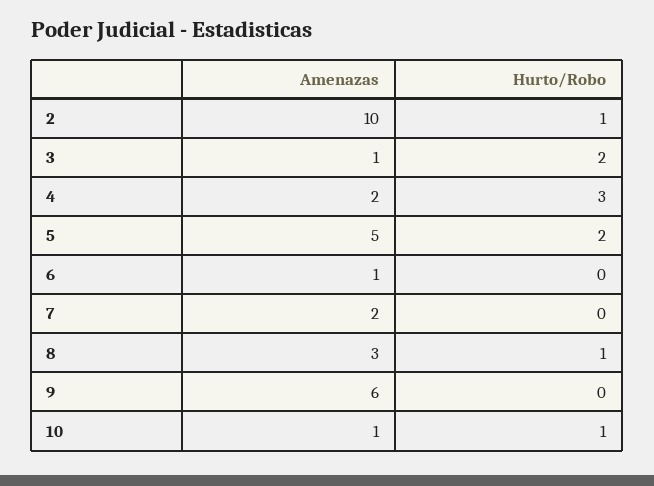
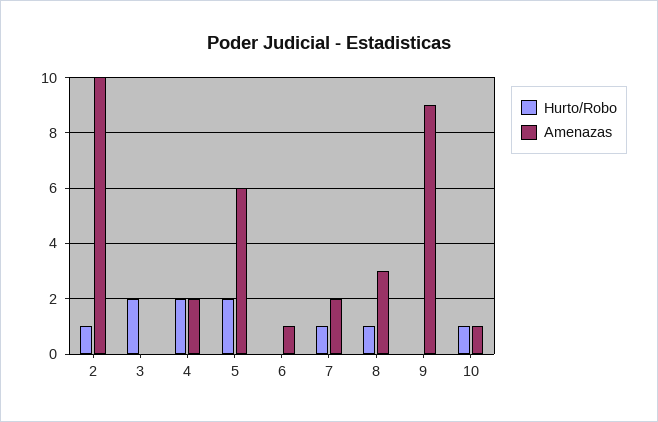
  {
    "Amenazas": {
      "2": 10,
-     "3": 1,
+     "3": 0,
      "4": 2,
-     "5": 5,
+     "5": 6,
      "6": 1,
      "7": 2,
      "8": 3,
-     "9": 6,
+     "9": 9,
      "10": 1
    },
    "Hurto/Robo": {
      "2": 1,
      "3": 2,
-     "4": 3,
+     "4": 2,
      "5": 2,
      "6": 0,
-     "7": 0,
+     "7": 1,
      "8": 1,
      "9": 0,
      "10": 1
    }
  }

